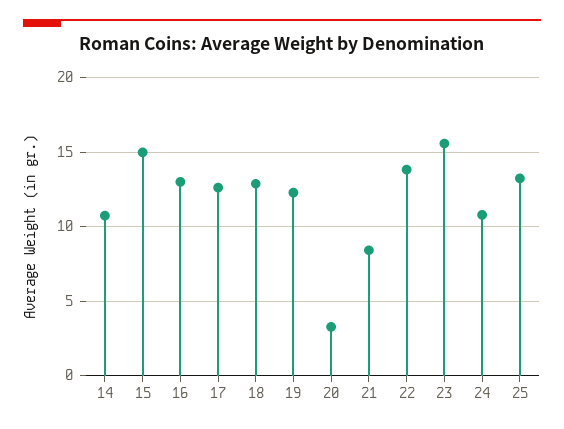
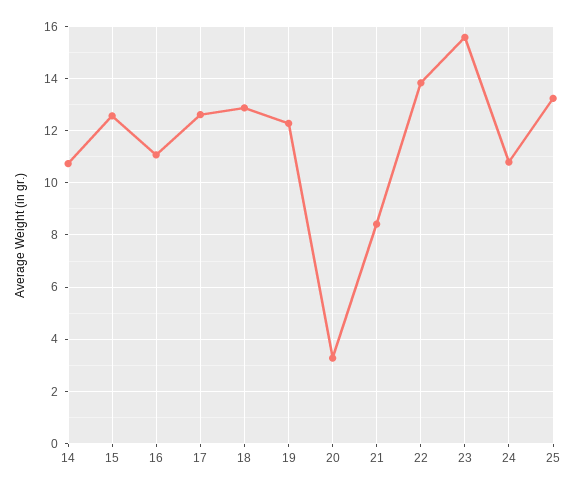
  {
    "14": 10.75,
-   "15": 15,
+   "15": 12.5,
-   "16": 13,
+   "16": 11,
    "17": 12.5,
    "18": 13,
    "19": 12.25,
    "20": 3.25,
    "21": 8.5,
    "22": 13.75,
    "23": 15.5,
    "24": 10.75,
    "25": 13.25
  }

